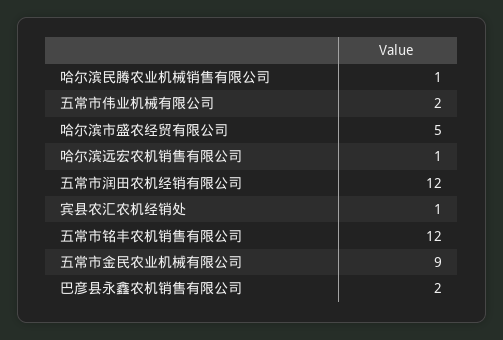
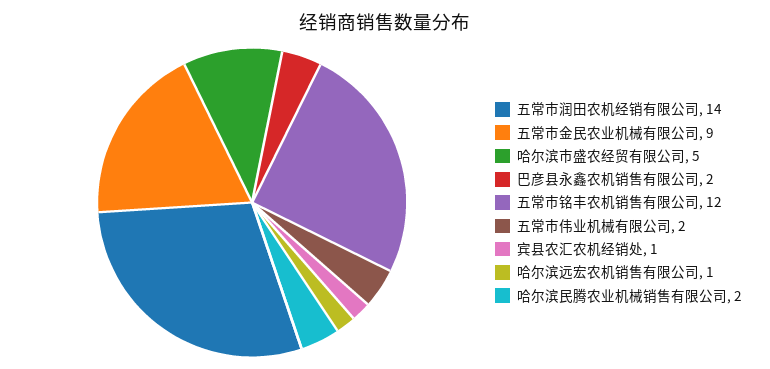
  {
-   "哈尔滨民腾农业机械销售有限公司": 1,
+   "哈尔滨民腾农业机械销售有限公司": 2,
    "五常市伟业机械有限公司": 2,
    "哈尔滨市盛农经贸有限公司": 5,
    "哈尔滨远宏农机销售有限公司": 1,
-   "五常市润田农机经销有限公司": 12,
+   "五常市润田农机经销有限公司": 14,
    "宾县农汇农机经销处": 1,
    "五常市铭丰农机销售有限公司": 12,
    "五常市金民农业机械有限公司": 9,
    "巴彦县永鑫农机销售有限公司": 2
  }

